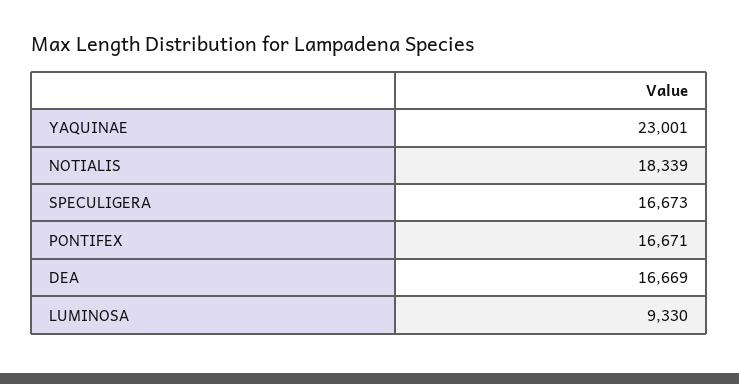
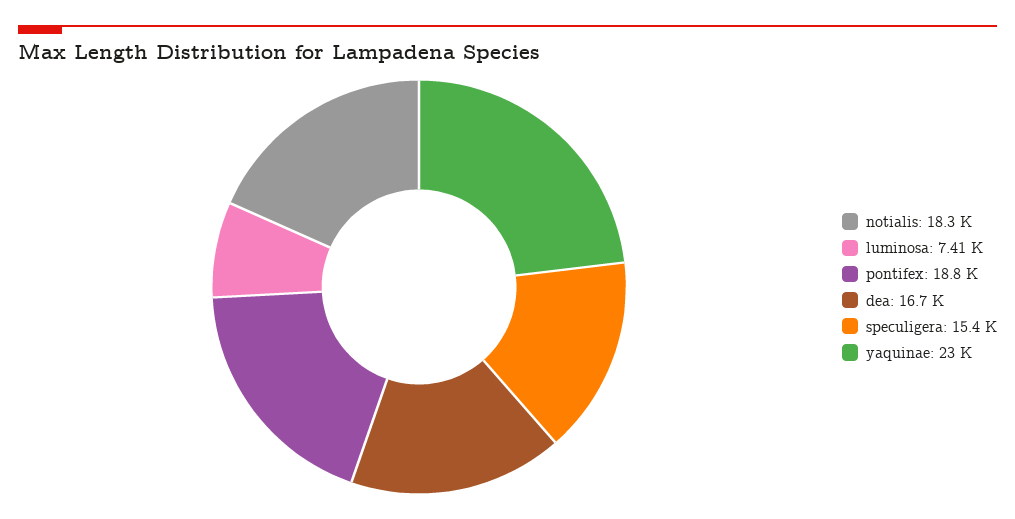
  {
    "YAQUINAE": 23001,
    "NOTIALIS": 18339,
-   "SPECULIGERA": 16673,
+   "SPECULIGERA": 15400,
-   "PONTIFEX": 16671,
+   "PONTIFEX": 18800,
    "DEA": 16669,
-   "LUMINOSA": 9330
+   "LUMINOSA": 7410
  }

